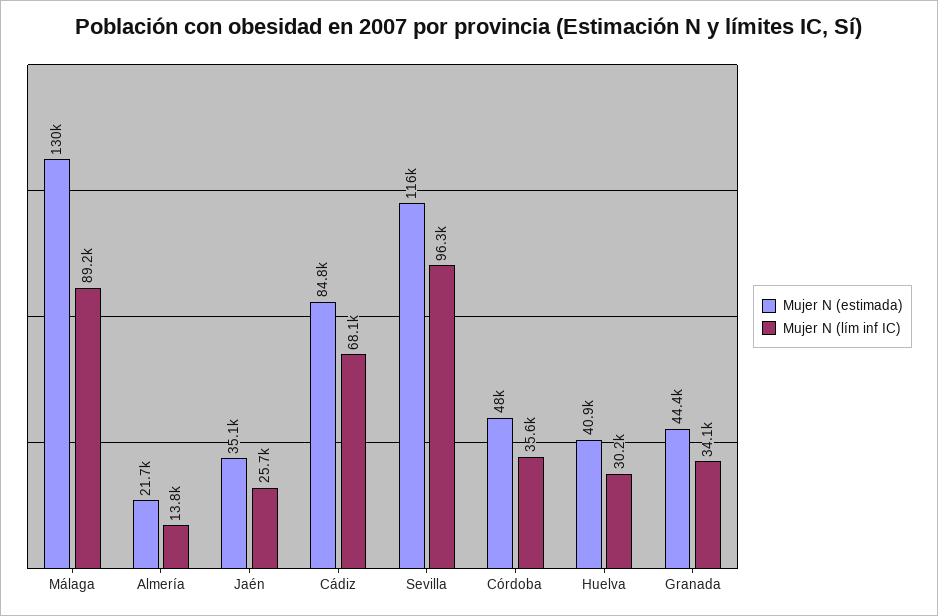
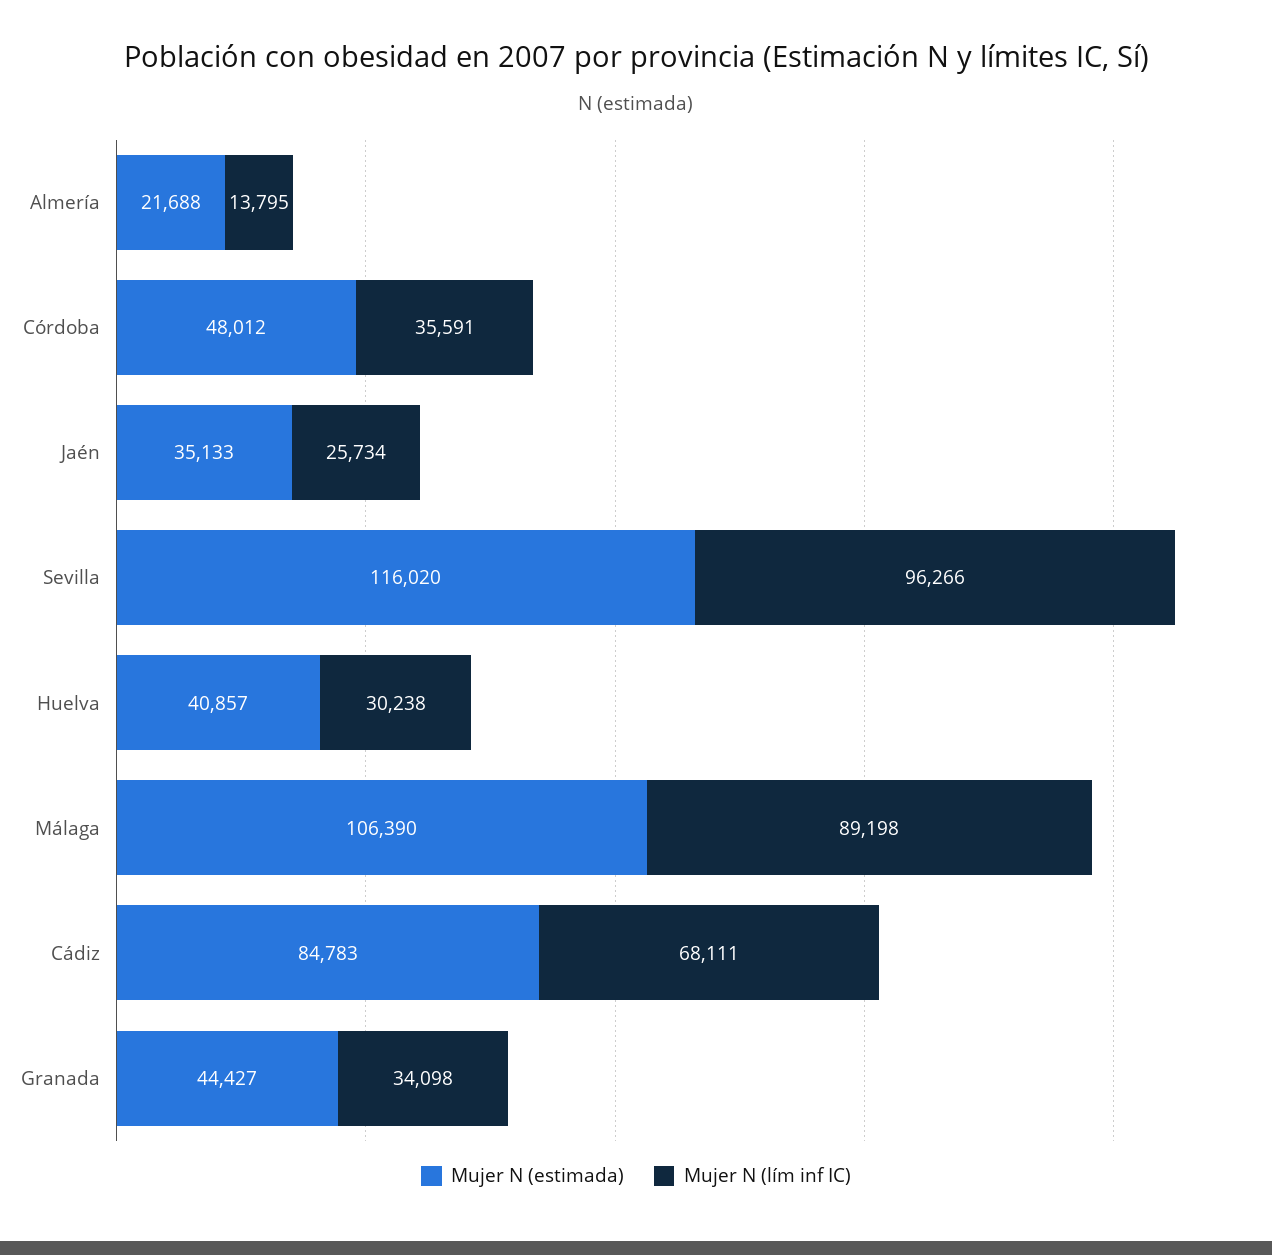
  {
    "Mujer N (estimada)": {
-     "Málaga": 130000,
+     "Málaga": 106390,
      "Almería": 21688,
      "Jaén": 35133,
      "Cádiz": 84783,
      "Sevilla": 116020,
      "Córdoba": 48012,
      "Huelva": 40857,
      "Granada": 44427
    },
    "Mujer N (lím inf IC)": {
      "Málaga": 89198,
      "Almería": 13795,
      "Jaén": 25734,
      "Cádiz": 68111,
      "Sevilla": 96266,
      "Córdoba": 35591,
      "Huelva": 30238,
      "Granada": 34098
    }
  }

